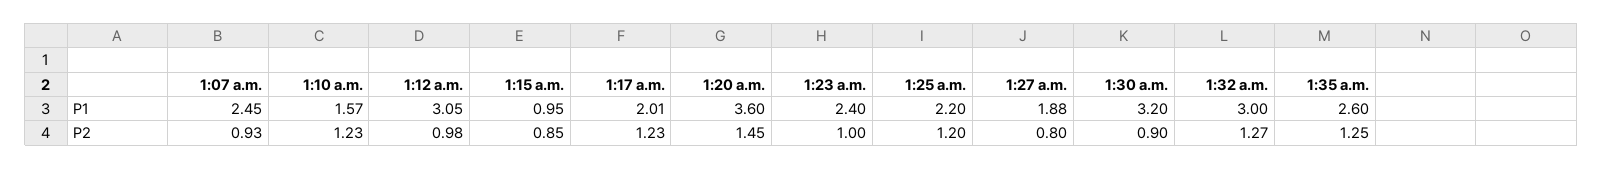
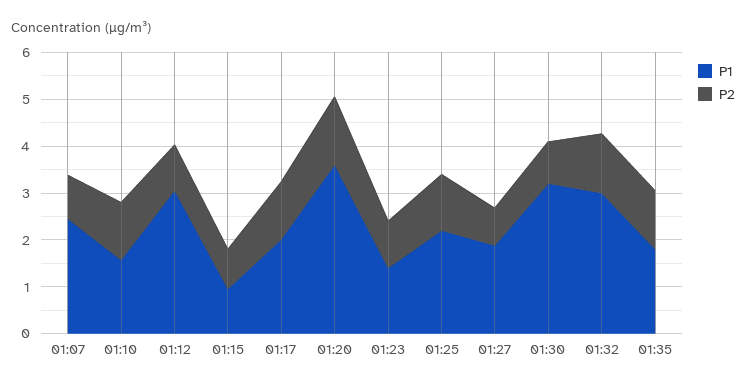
  {
    "P1": {
      "1:07 a.m.": 2.45,
      "1:10 a.m.": 1.57,
      "1:12 a.m.": 3.05,
      "1:15 a.m.": 0.95,
      "1:17 a.m.": 2.01,
      "1:20 a.m.": 3.6,
-     "1:23 a.m.": 2.4,
+     "1:23 a.m.": 1.4,
      "1:25 a.m.": 2.2,
      "1:27 a.m.": 1.88,
      "1:30 a.m.": 3.2,
      "1:32 a.m.": 3,
-     "1:35 a.m.": 2.6
+     "1:35 a.m.": 1.8
    },
    "P2": {
      "1:07 a.m.": 0.93,
      "1:10 a.m.": 1.23,
      "1:12 a.m.": 0.98,
      "1:15 a.m.": 0.85,
      "1:17 a.m.": 1.23,
      "1:20 a.m.": 1.45,
      "1:23 a.m.": 1,
      "1:25 a.m.": 1.2,
      "1:27 a.m.": 0.8,
      "1:30 a.m.": 0.9,
      "1:32 a.m.": 1.27,
      "1:35 a.m.": 1.25
    }
  }

